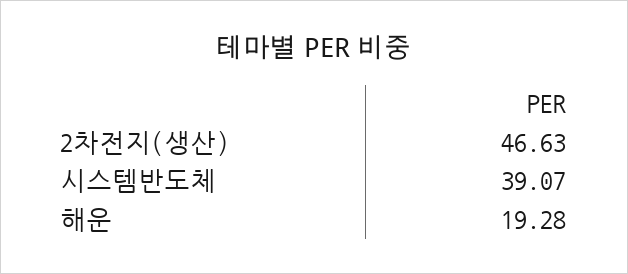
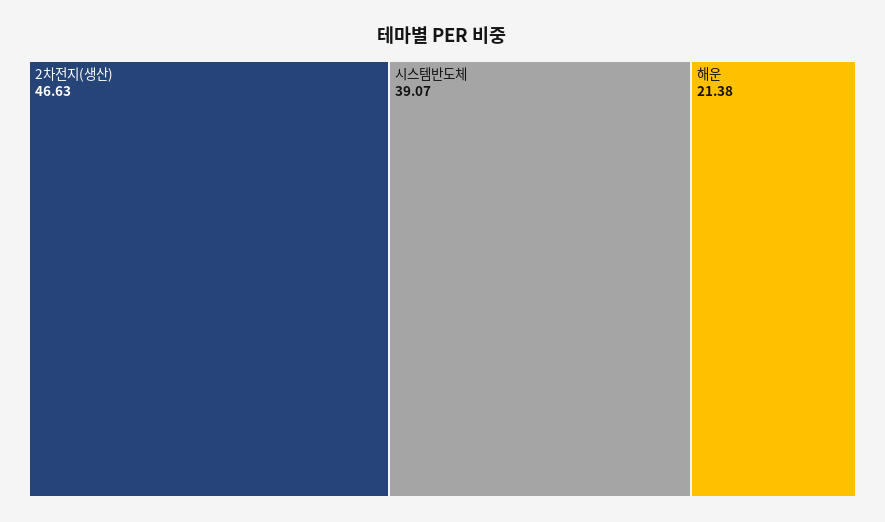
  {
    "2차전지(생산)": 46.63,
    "시스템반도체": 39.07,
-   "해운": 19.28
+   "해운": 21.38
  }

